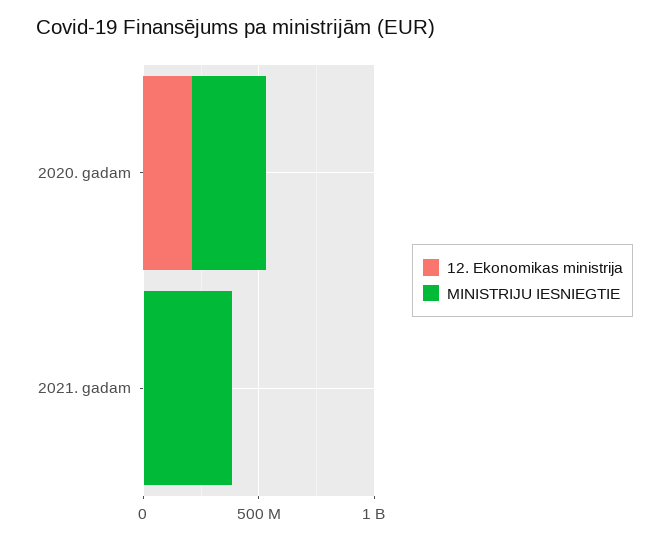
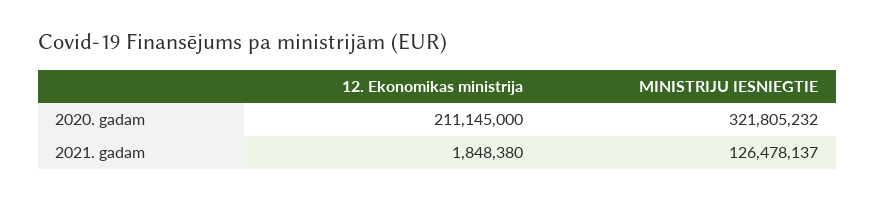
  {
    "12. Ekonomikas ministrija": {
      "2020. gadam": 211145000,
      "2021. gadam": 1848380
    },
    "MINISTRIJU IESNIEGTIE": {
      "2020. gadam": 321805232,
-     "2021. gadam": 400000000
+     "2021. gadam": 126478137
    }
  }

